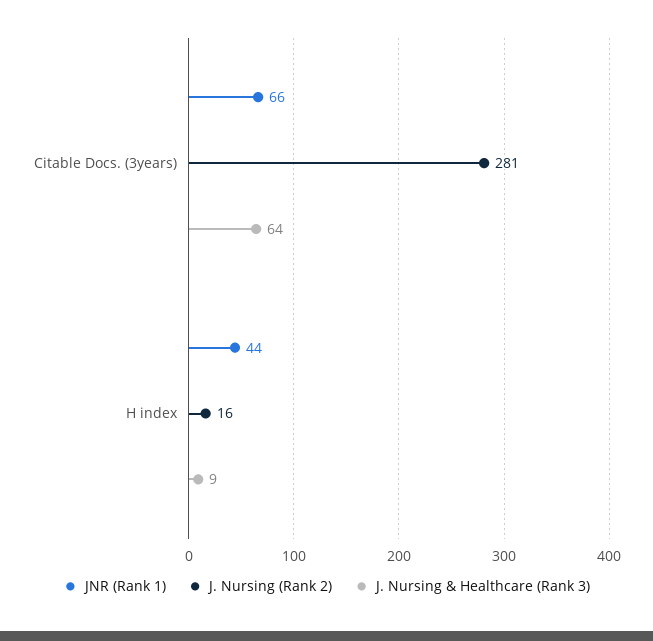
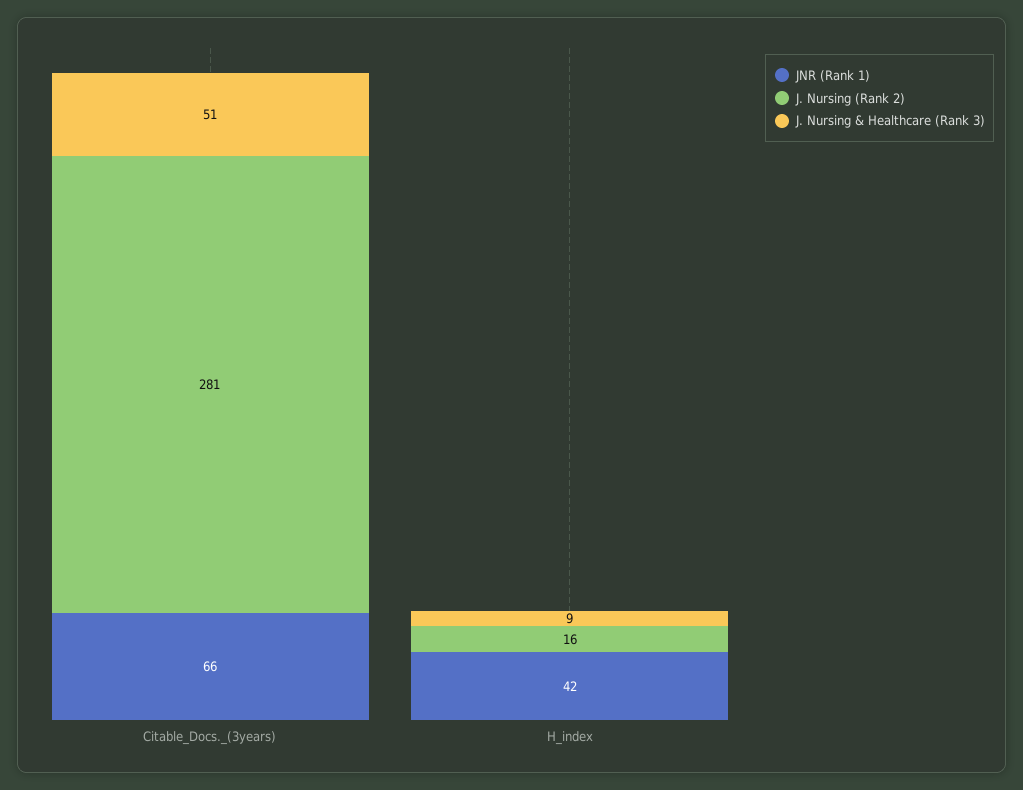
  {
    "JNR (Rank 1)": {
      "Citable Docs. (3years)": 66,
-     "H index": 44
+     "H index": 42
    },
    "J. Nursing (Rank 2)": {
      "Citable Docs. (3years)": 281,
      "H index": 16
    },
    "J. Nursing & Healthcare (Rank 3)": {
-     "Citable Docs. (3years)": 64,
+     "Citable Docs. (3years)": 51,
      "H index": 9
    }
  }

